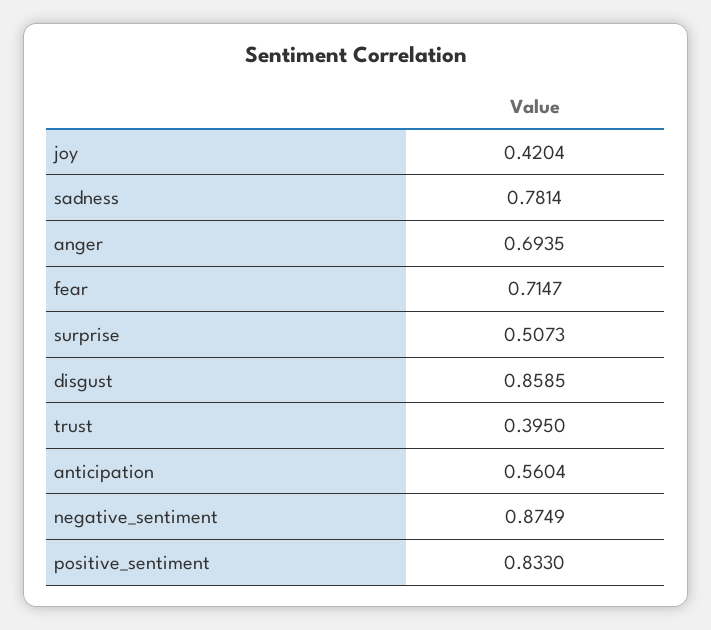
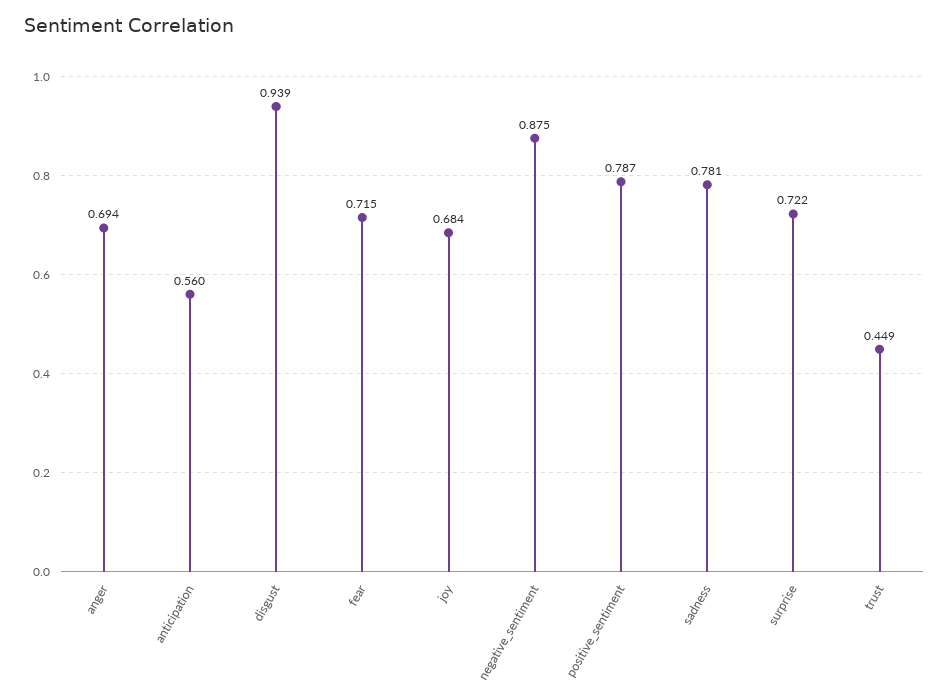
  {
-   "joy": 0.4204,
+   "joy": 0.684,
    "sadness": 0.7814,
    "anger": 0.6935,
    "fear": 0.7147,
-   "surprise": 0.5073,
+   "surprise": 0.722,
-   "disgust": 0.8585,
+   "disgust": 0.939,
-   "trust": 0.395,
+   "trust": 0.449,
    "anticipation": 0.5604,
    "negative_sentiment": 0.8749,
-   "positive_sentiment": 0.833
+   "positive_sentiment": 0.787
  }

